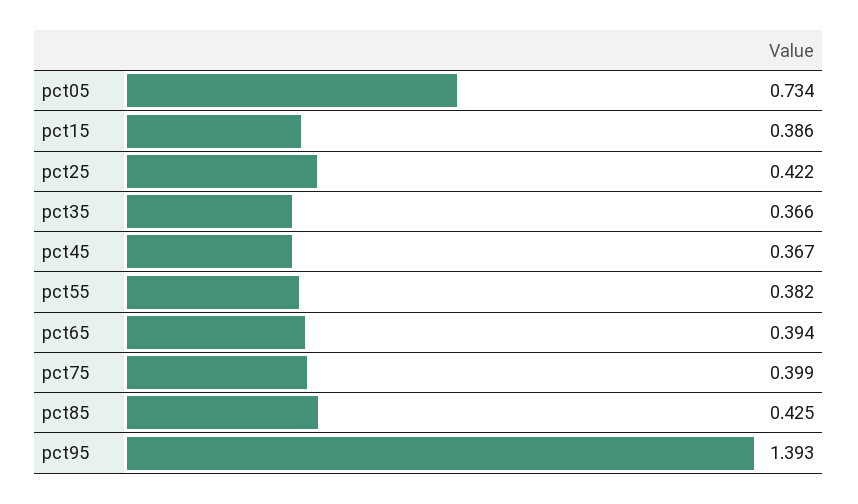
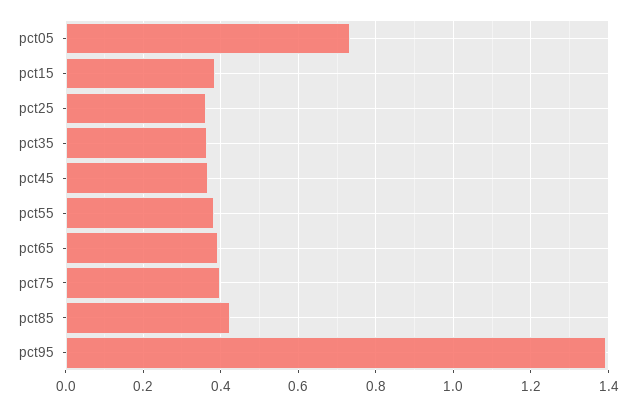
  {
    "pct05": 0.734,
    "pct15": 0.386,
-   "pct25": 0.422,
+   "pct25": 0.36,
    "pct35": 0.366,
    "pct45": 0.367,
    "pct55": 0.382,
    "pct65": 0.394,
    "pct75": 0.399,
    "pct85": 0.425,
    "pct95": 1.393
  }

